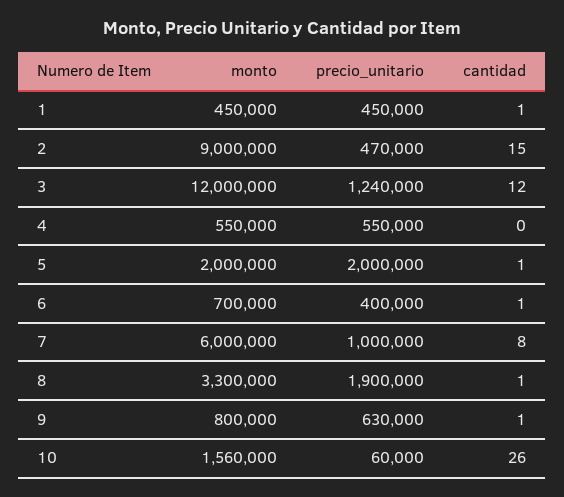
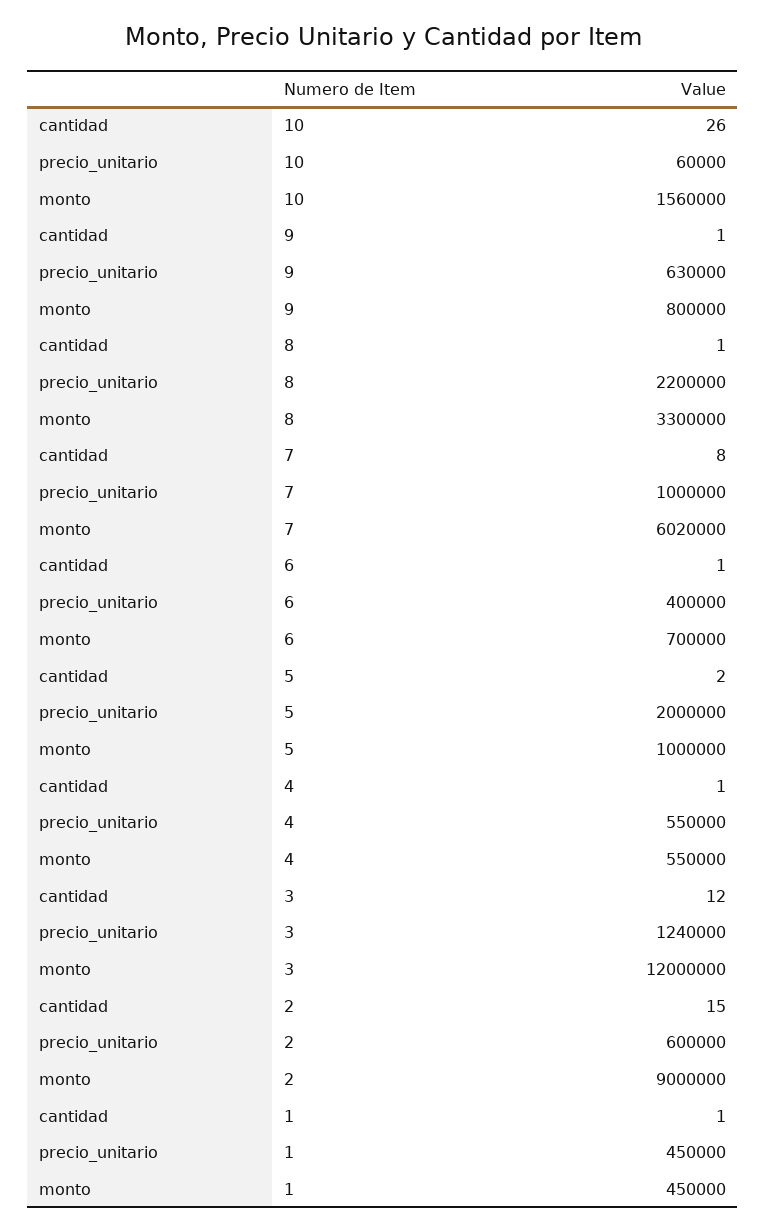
  {
    "monto": {
      "1": 450000,
      "2": 9000000,
      "3": 12000000,
      "4": 550000,
-     "5": 2000000,
+     "5": 1000000,
      "6": 700000,
-     "7": 6000000,
+     "7": 6020000,
      "8": 3300000,
      "9": 800000,
      "10": 1560000
    },
    "precio_unitario": {
      "1": 450000,
-     "2": 470000,
+     "2": 600000,
      "3": 1240000,
      "4": 550000,
      "5": 2000000,
      "6": 400000,
      "7": 1000000,
-     "8": 1900000,
+     "8": 2200000,
      "9": 630000,
      "10": 60000
    },
    "cantidad": {
      "1": 1,
      "2": 15,
      "3": 12,
-     "4": 0,
+     "4": 1,
-     "5": 1,
+     "5": 2,
      "6": 1,
      "7": 8,
      "8": 1,
      "9": 1,
      "10": 26
    }
  }

